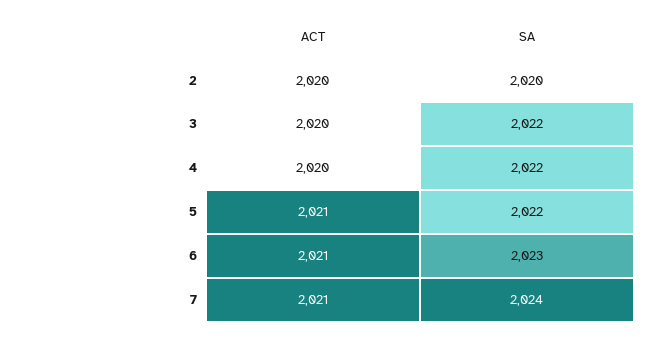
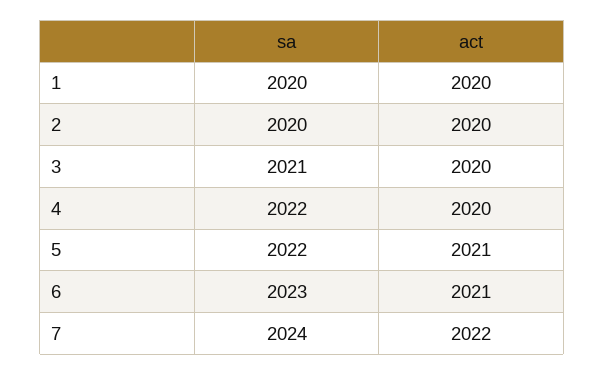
  {
    "ACT": {
      "2": 2020,
      "3": 2020,
      "4": 2020,
      "5": 2021,
      "6": 2021,
-     "7": 2021
+     "7": 2022,
+     "1": 2020
    },
    "SA": {
      "2": 2020,
-     "3": 2022,
+     "3": 2021,
      "4": 2022,
      "5": 2022,
      "6": 2023,
-     "7": 2024
+     "7": 2024,
+     "1": 2020
    }
  }

